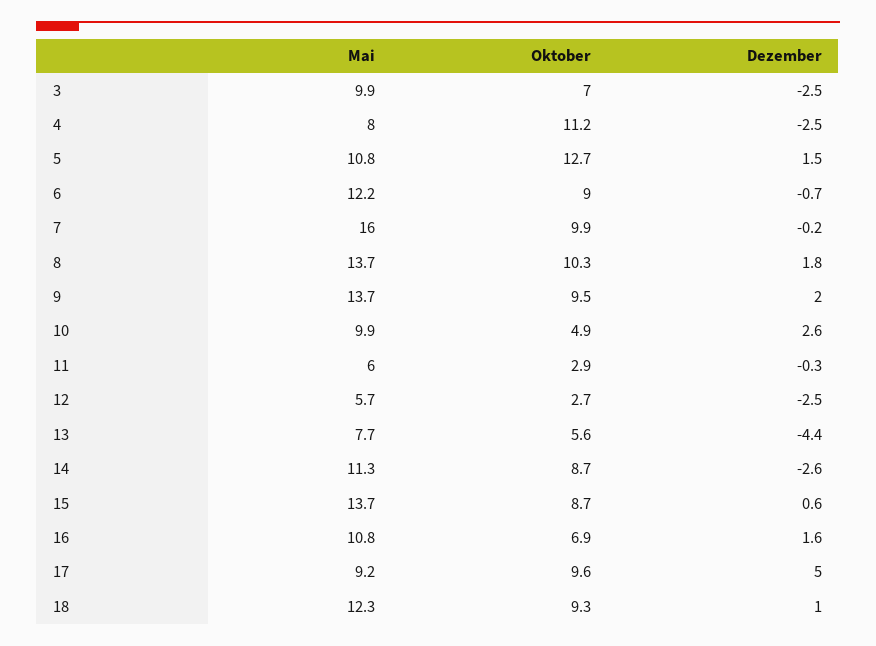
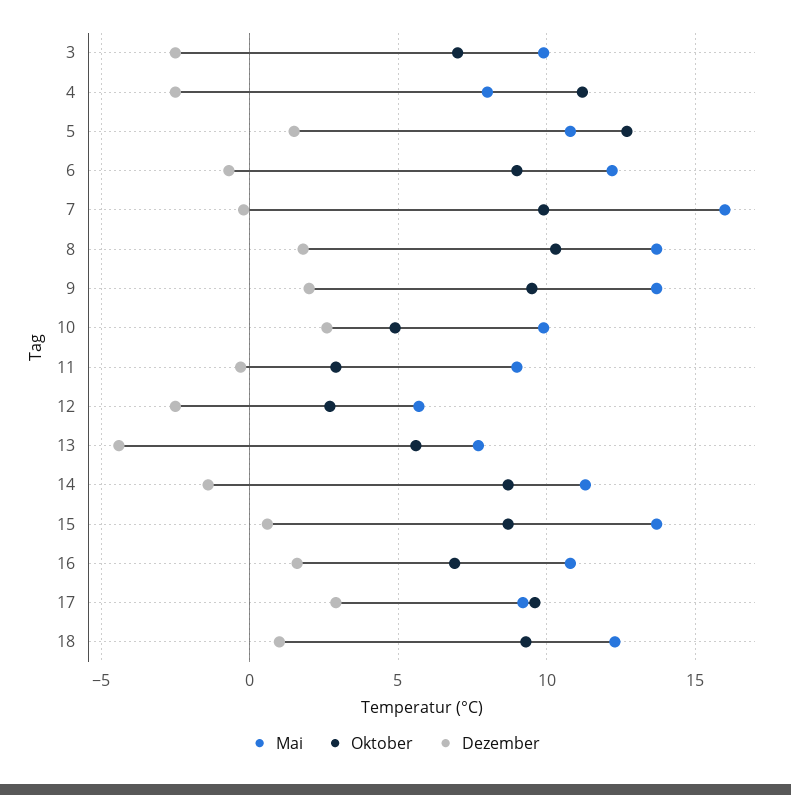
  {
    "Mai": {
      "3": 9.9,
      "4": 8,
      "5": 10.8,
      "6": 12.2,
      "7": 16,
      "8": 13.7,
      "9": 13.7,
      "10": 9.9,
-     "11": 6,
+     "11": 9,
      "12": 5.7,
      "13": 7.7,
      "14": 11.3,
      "15": 13.7,
      "16": 10.8,
      "17": 9.2,
      "18": 12.3
    },
    "Oktober": {
      "3": 7,
      "4": 11.2,
      "5": 12.7,
      "6": 9,
      "7": 9.9,
      "8": 10.3,
      "9": 9.5,
      "10": 4.9,
      "11": 2.9,
      "12": 2.7,
      "13": 5.6,
      "14": 8.7,
      "15": 8.7,
      "16": 6.9,
      "17": 9.6,
      "18": 9.3
    },
    "Dezember": {
      "3": -2.5,
      "4": -2.5,
      "5": 1.5,
      "6": -0.7,
      "7": -0.2,
      "8": 1.8,
      "9": 2,
      "10": 2.6,
      "11": -0.3,
      "12": -2.5,
      "13": -4.4,
-     "14": -2.6,
+     "14": -1.5,
      "15": 0.6,
      "16": 1.6,
-     "17": 5,
+     "17": 3,
      "18": 1
    }
  }

